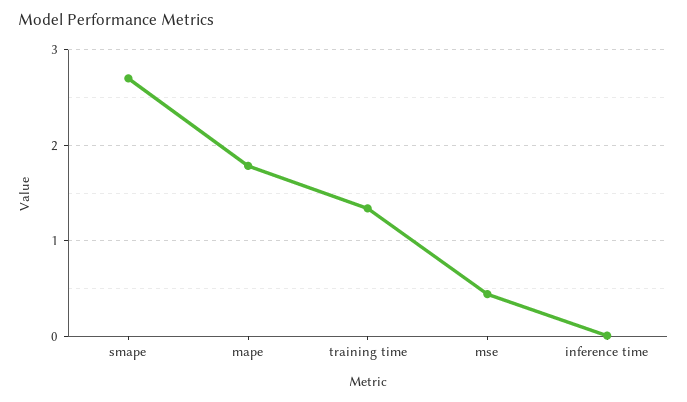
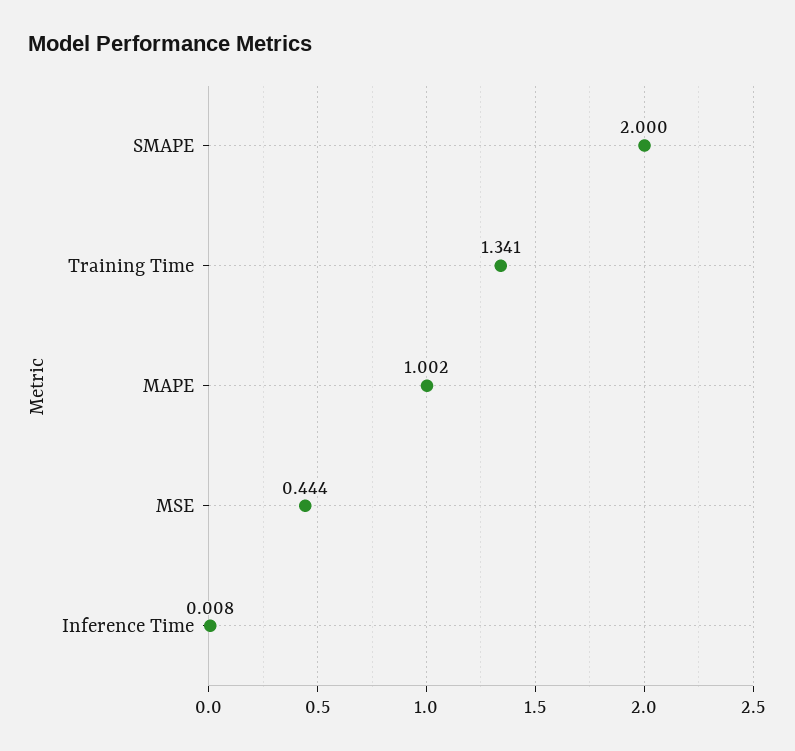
  {
-   "smape": 2.7,
+   "smape": 2,
-   "mape": 1.8,
+   "mape": 1.002,
    "training time": 1.341,
    "mse": 0.444,
    "inference time": 0.008
  }

